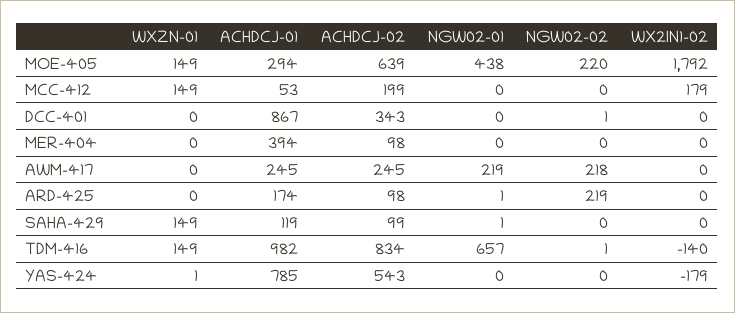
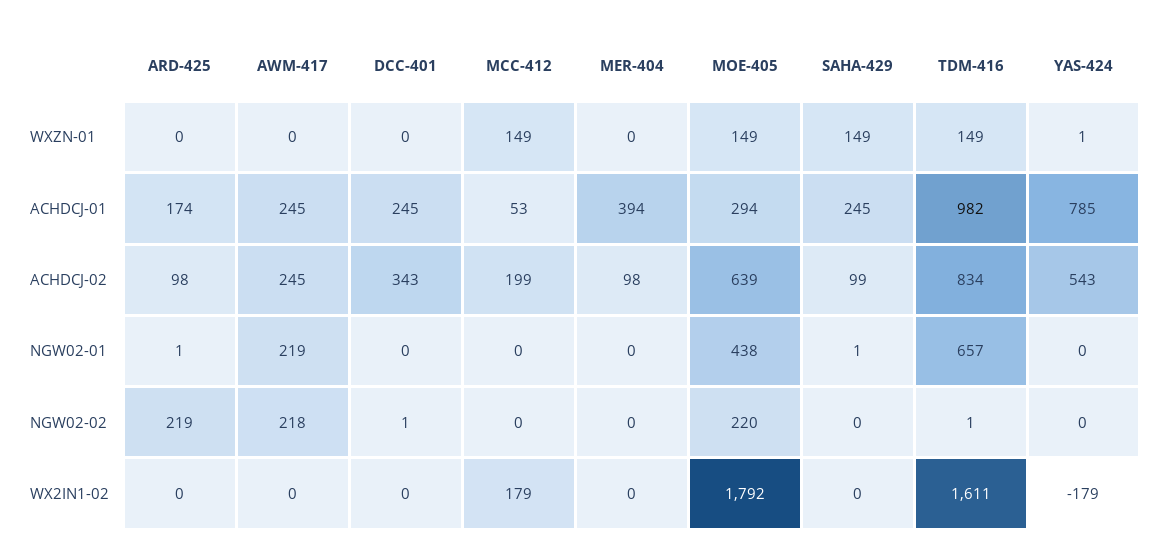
  {
    "WXZN-01": {
      "MOE-405": 149,
      "MCC-412": 149,
      "DCC-401": 0,
      "MER-404": 0,
      "AWM-417": 0,
      "ARD-425": 0,
      "SAHA-429": 149,
      "TDM-416": 149,
      "YAS-424": 1
    },
    "ACHDCJ-01": {
      "MOE-405": 294,
      "MCC-412": 53,
-     "DCC-401": 867,
+     "DCC-401": 245,
      "MER-404": 394,
      "AWM-417": 245,
      "ARD-425": 174,
-     "SAHA-429": 119,
+     "SAHA-429": 245,
      "TDM-416": 982,
      "YAS-424": 785
    },
    "ACHDCJ-02": {
      "MOE-405": 639,
      "MCC-412": 199,
      "DCC-401": 343,
      "MER-404": 98,
      "AWM-417": 245,
      "ARD-425": 98,
      "SAHA-429": 99,
      "TDM-416": 834,
      "YAS-424": 543
    },
    "NGW02-01": {
      "MOE-405": 438,
      "MCC-412": 0,
      "DCC-401": 0,
      "MER-404": 0,
      "AWM-417": 219,
      "ARD-425": 1,
      "SAHA-429": 1,
      "TDM-416": 657,
      "YAS-424": 0
    },
    "NGW02-02": {
      "MOE-405": 220,
      "MCC-412": 0,
      "DCC-401": 1,
      "MER-404": 0,
      "AWM-417": 218,
      "ARD-425": 219,
      "SAHA-429": 0,
      "TDM-416": 1,
      "YAS-424": 0
    },
    "WX2IN1-02": {
      "MOE-405": 1792,
      "MCC-412": 179,
      "DCC-401": 0,
      "MER-404": 0,
      "AWM-417": 0,
      "ARD-425": 0,
      "SAHA-429": 0,
-     "TDM-416": -140,
+     "TDM-416": 1611,
      "YAS-424": -179
    }
  }

